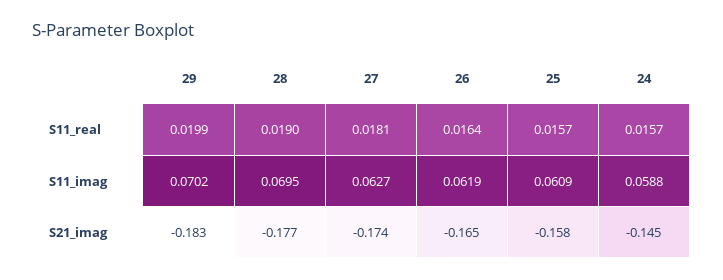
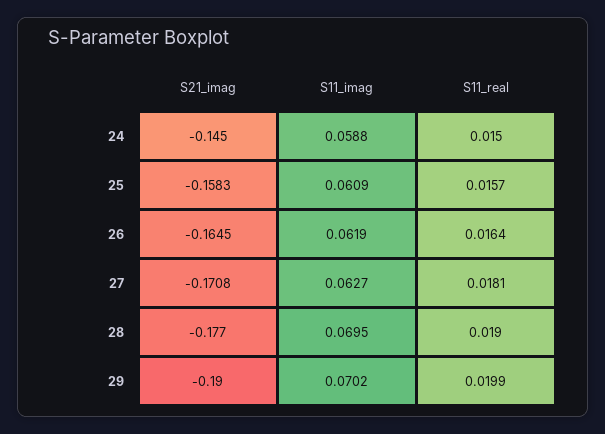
  {
    "29": {
      "S11_real": 0.0199,
      "S11_imag": 0.0702,
-     "S21_imag": -0.183
+     "S21_imag": -0.19
    },
    "28": {
      "S11_real": 0.019,
      "S11_imag": 0.0695,
      "S21_imag": -0.177
    },
    "27": {
      "S11_real": 0.0181,
      "S11_imag": 0.0627,
-     "S21_imag": -0.174
+     "S21_imag": -0.1708
    },
    "26": {
      "S11_real": 0.0164,
      "S11_imag": 0.0619,
      "S21_imag": -0.1645
    },
    "25": {
      "S11_real": 0.0157,
      "S11_imag": 0.0609,
      "S21_imag": -0.1583
    },
    "24": {
-     "S11_real": 0.0157,
+     "S11_real": 0.015,
      "S11_imag": 0.0588,
      "S21_imag": -0.145
    }
  }

